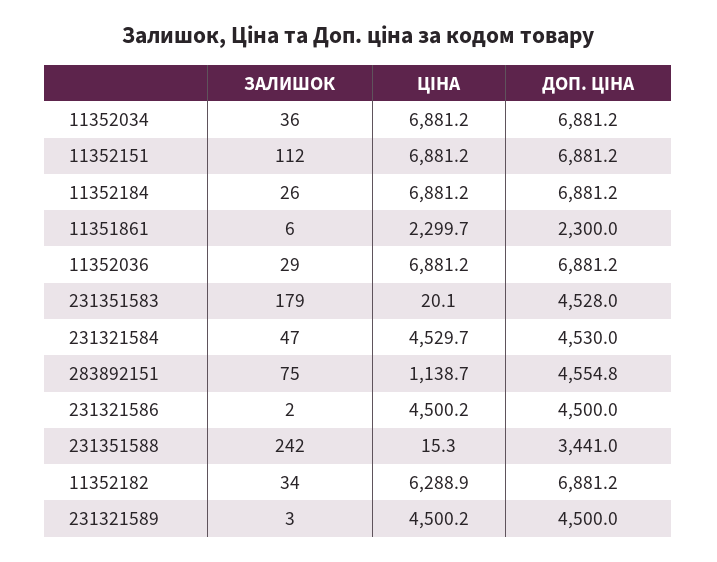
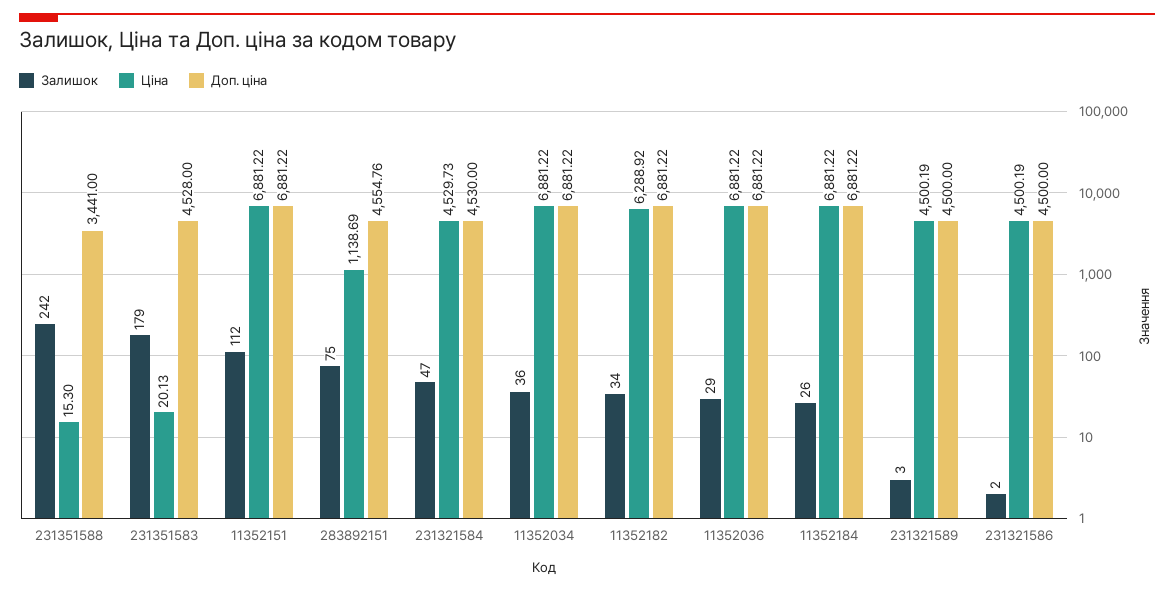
  {
    "ЗАЛИШОК": {
      "11352034": 36,
      "11352151": 112,
      "11352184": 26,
-     "11351861": 6,
      "11352036": 29,
      "231351583": 179,
      "231321584": 47,
      "283892151": 75,
      "231321586": 2,
      "231351588": 242,
      "11352182": 34,
      "231321589": 3
    },
    "ЦІНА": {
      "11352034": 6881.22,
      "11352151": 6881.22,
      "11352184": 6881.22,
-     "11351861": 2299.7,
      "11352036": 6881.22,
      "231351583": 20.13,
      "231321584": 4529.73,
      "283892151": 1138.69,
      "231321586": 4500.19,
      "231351588": 15.3,
      "11352182": 6288.92,
      "231321589": 4500.19
    },
    "ДОП. ЦІНА": {
      "11352034": 6881.22,
      "11352151": 6881.22,
      "11352184": 6881.22,
-     "11351861": 2300,
      "11352036": 6881.22,
      "231351583": 4528,
      "231321584": 4530,
      "283892151": 4554.76,
      "231321586": 4500,
      "231351588": 3441,
      "11352182": 6881.22,
      "231321589": 4500
    }
  }

